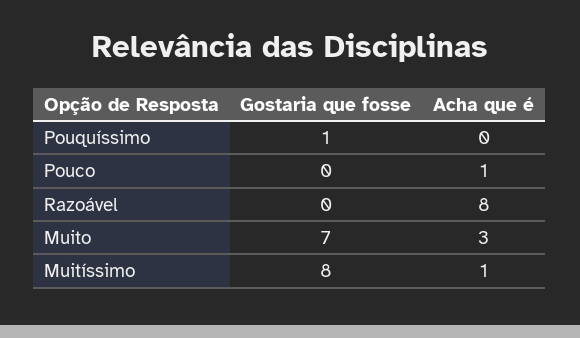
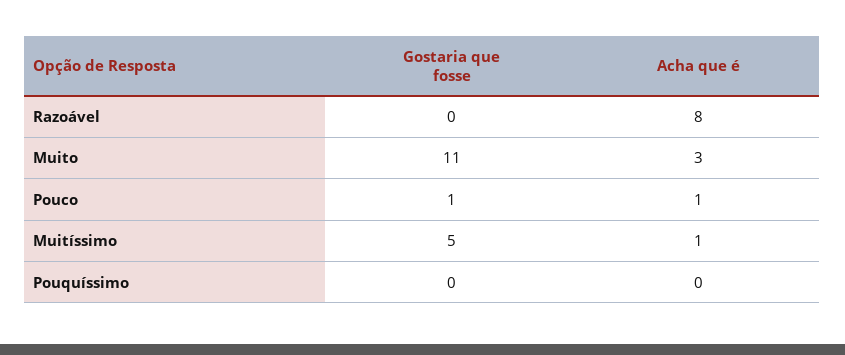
  {
    "Gostaria que fosse": {
-     "Pouquíssimo": 1,
+     "Pouquíssimo": 0,
-     "Pouco": 0,
+     "Pouco": 1,
      "Razoável": 0,
-     "Muito": 7,
+     "Muito": 11,
-     "Muitíssimo": 8
+     "Muitíssimo": 5
    },
    "Acha que é": {
      "Pouquíssimo": 0,
      "Pouco": 1,
      "Razoável": 8,
      "Muito": 3,
      "Muitíssimo": 1
    }
  }

